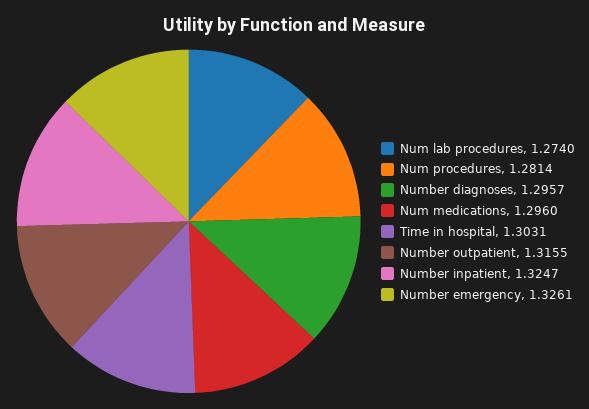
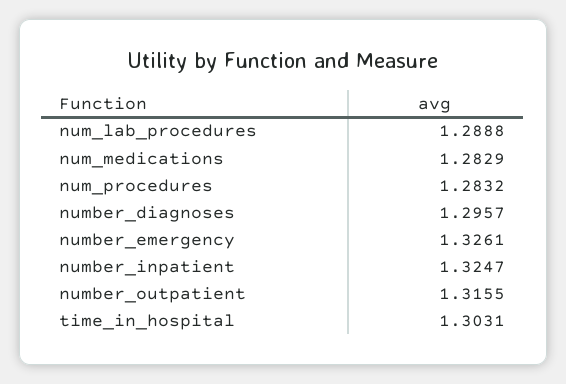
  {
-   "Num lab procedures": 1.274,
+   "Num lab procedures": 1.2888,
-   "Num procedures": 1.2814,
+   "Num procedures": 1.2832,
    "Number diagnoses": 1.2957,
-   "Num medications": 1.296,
+   "Num medications": 1.2829,
    "Time in hospital": 1.3031,
    "Number outpatient": 1.3155,
    "Number inpatient": 1.3247,
    "Number emergency": 1.3261
  }

